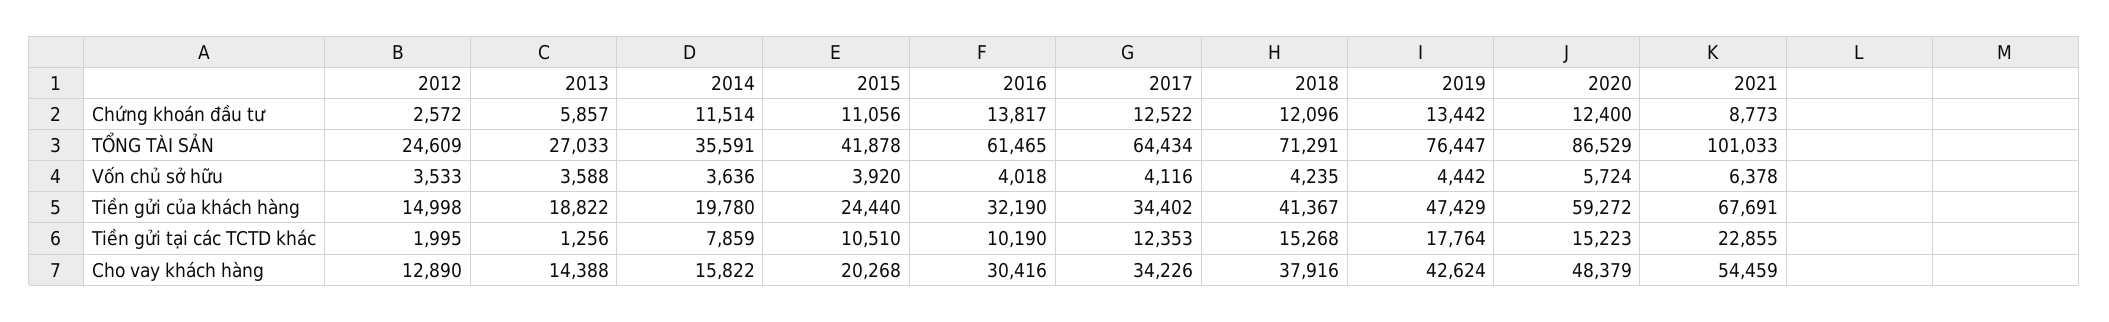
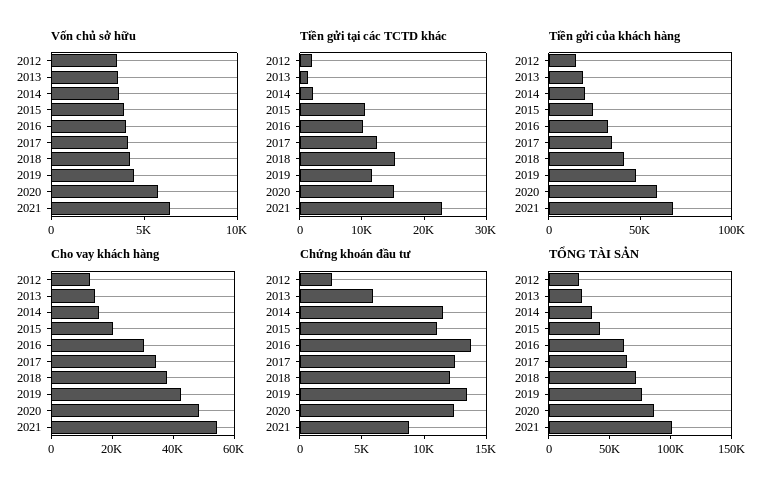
  {
    "Chứng khoán đầu tư": {
      "2012": 2572,
      "2013": 5857,
      "2014": 11514,
      "2015": 11056,
      "2016": 13817,
      "2017": 12522,
      "2018": 12096,
      "2019": 13442,
      "2020": 12400,
      "2021": 8773
    },
    "TỔNG TÀI SẢN": {
      "2012": 24609,
      "2013": 27033,
      "2014": 35591,
      "2015": 41878,
      "2016": 61465,
      "2017": 64434,
      "2018": 71291,
      "2019": 76447,
      "2020": 86529,
      "2021": 101033
    },
    "Vốn chủ sở hữu": {
      "2012": 3533,
      "2013": 3588,
      "2014": 3636,
      "2015": 3920,
      "2016": 4018,
      "2017": 4116,
      "2018": 4235,
      "2019": 4442,
      "2020": 5724,
      "2021": 6378
    },
    "Tiền gửi của khách hàng": {
      "2012": 14998,
      "2013": 18822,
      "2014": 19780,
      "2015": 24440,
      "2016": 32190,
      "2017": 34402,
      "2018": 41367,
      "2019": 47429,
      "2020": 59272,
      "2021": 67691
    },
    "Tiền gửi tại các TCTD khác": {
      "2012": 1995,
      "2013": 1256,
-     "2014": 7859,
+     "2014": 2000,
      "2015": 10510,
      "2016": 10190,
      "2017": 12353,
      "2018": 15268,
-     "2019": 17764,
+     "2019": 12000,
      "2020": 15223,
      "2021": 22855
    },
    "Cho vay khách hàng": {
      "2012": 12890,
      "2013": 14388,
      "2014": 15822,
      "2015": 20268,
      "2016": 30416,
      "2017": 34226,
      "2018": 37916,
      "2019": 42624,
      "2020": 48379,
      "2021": 54459
    }
  }

